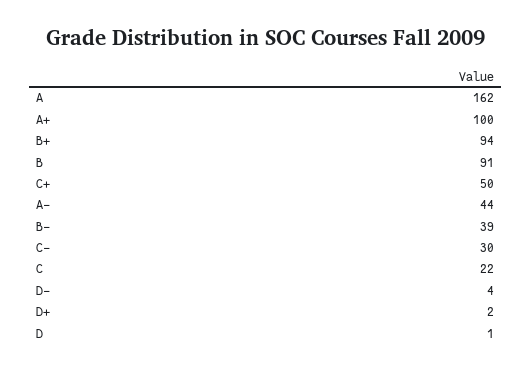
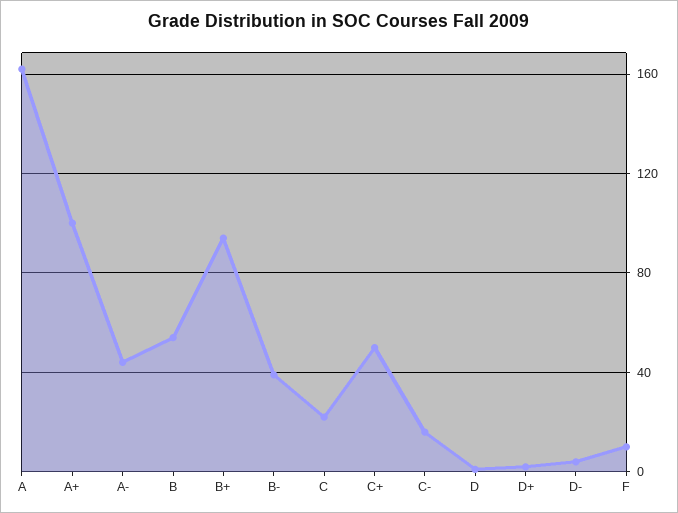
  {
    "A": 162,
    "A+": 100,
    "B+": 94,
-   "B": 91,
+   "B": 55,
    "C+": 50,
    "A-": 44,
    "B-": 39,
-   "C-": 30,
+   "C-": 15,
    "C": 22,
    "D-": 4,
    "D+": 2,
-   "D": 1
+   "D": 1,
+   "F": 10
  }

